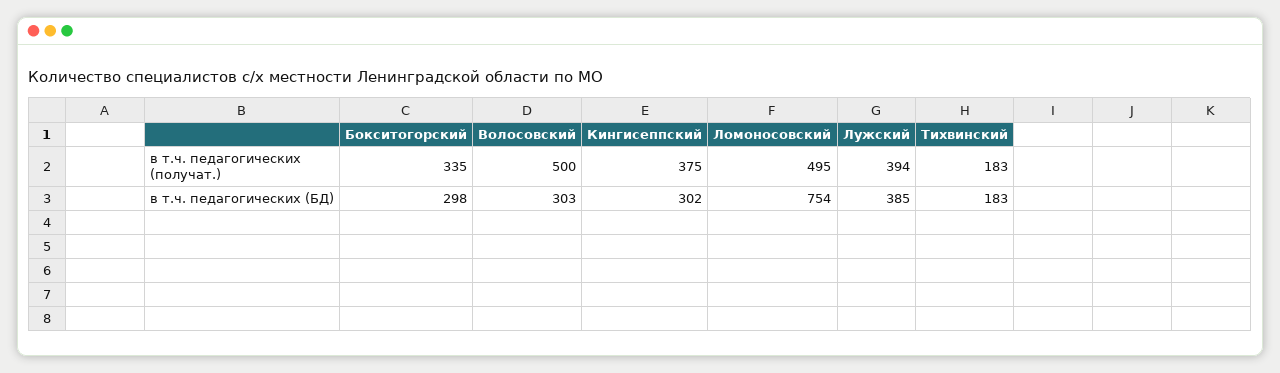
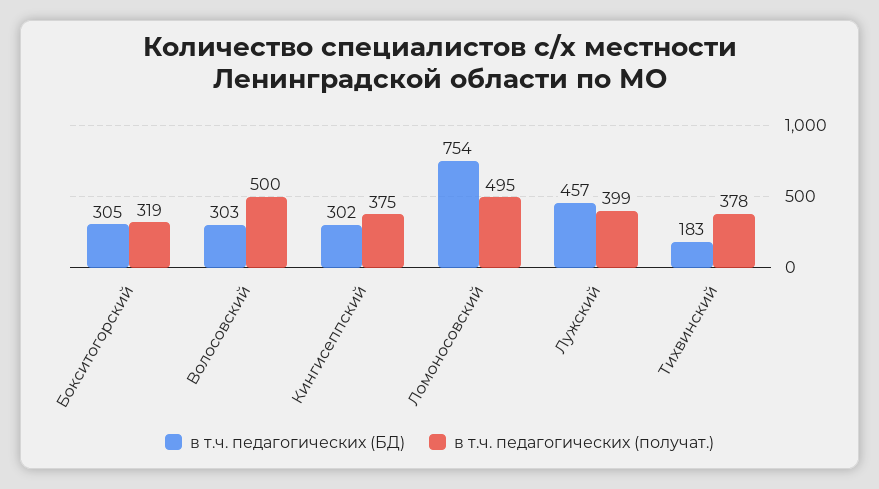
  {
    "в т.ч. педагогических (получат.)": {
-     "Бокситогорский": 335,
+     "Бокситогорский": 319,
      "Волосовский": 500,
      "Кингисеппский": 375,
      "Ломоносовский": 495,
-     "Лужский": 394,
+     "Лужский": 399,
-     "Тихвинский": 183
+     "Тихвинский": 378
    },
    "в т.ч. педагогических (БД)": {
-     "Бокситогорский": 298,
+     "Бокситогорский": 305,
      "Волосовский": 303,
      "Кингисеппский": 302,
      "Ломоносовский": 754,
-     "Лужский": 385,
+     "Лужский": 457,
      "Тихвинский": 183
    }
  }

